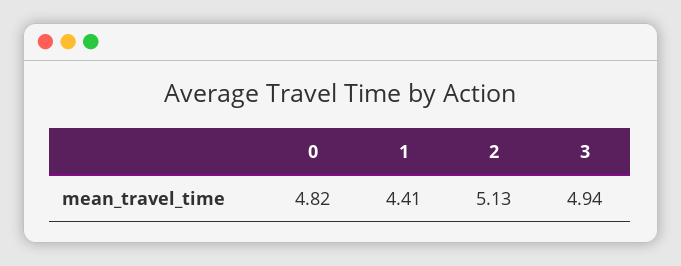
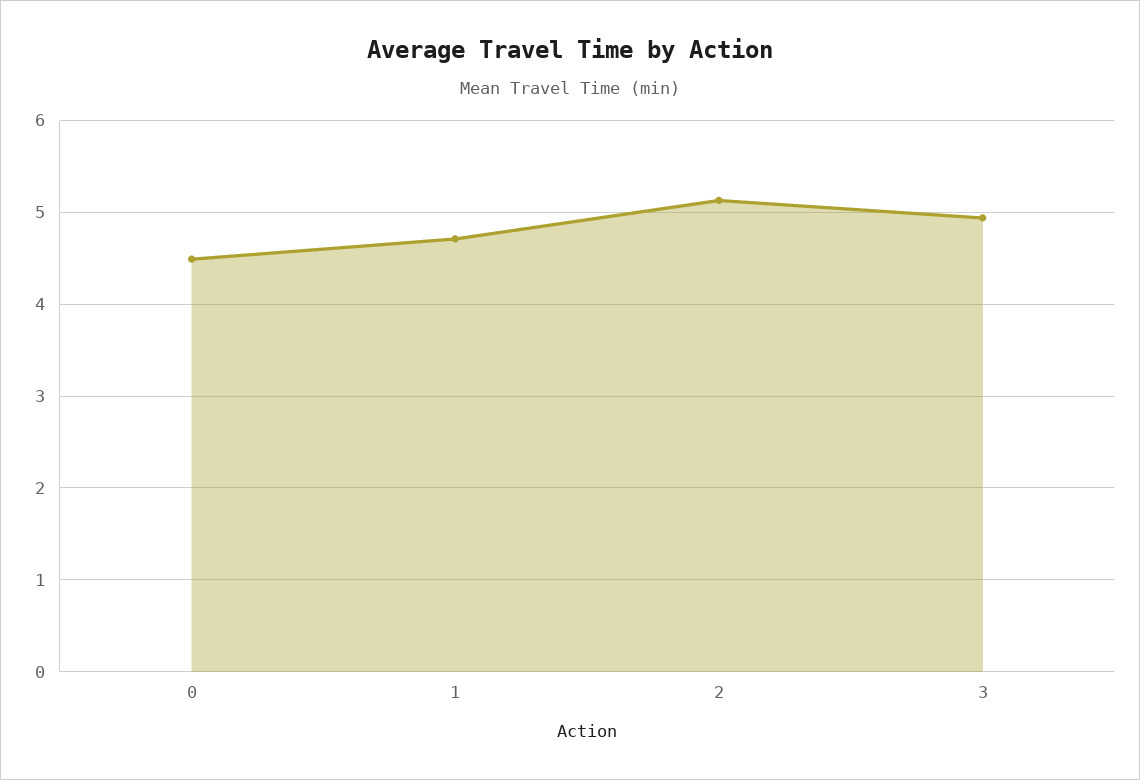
  {
-   "0": 4.82,
+   "0": 4.5,
-   "1": 4.41,
+   "1": 4.7,
    "2": 5.13,
    "3": 4.94
  }

